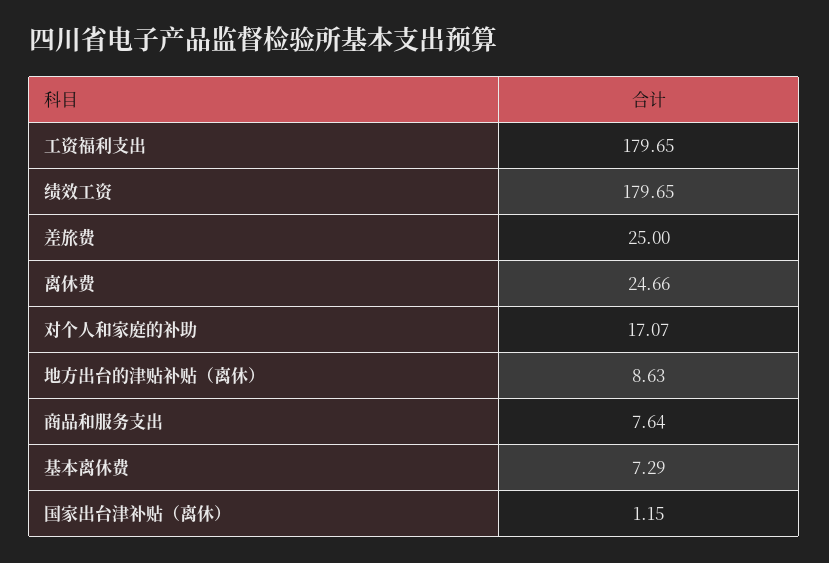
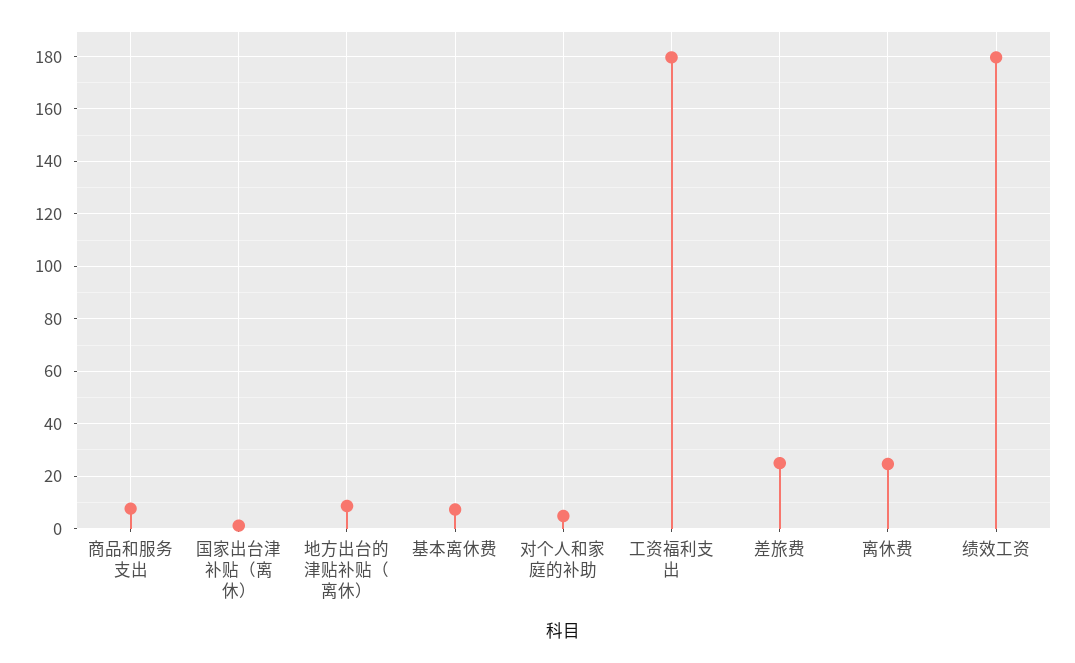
  {
    "工资福利支出": 179.65,
    "绩效工资": 179.65,
    "差旅费": 25,
    "离休费": 24.66,
-   "对个人和家庭的补助": 17.07,
+   "对个人和家庭的补助": 5,
    "地方出台的津贴补贴（离休）": 8.63,
    "商品和服务支出": 7.64,
    "基本离休费": 7.29,
    "国家出台津补贴（离休）": 1.15
  }

